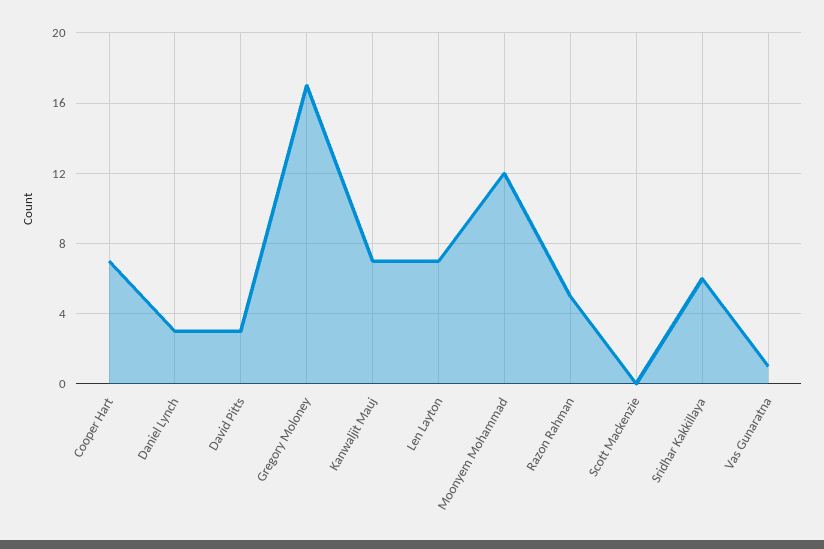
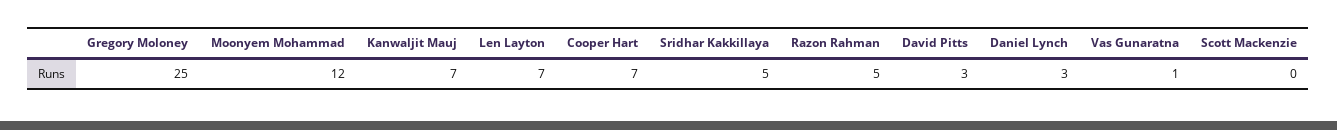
  {
    "Cooper Hart": 7,
    "Daniel Lynch": 3,
    "David Pitts": 3,
-   "Gregory Moloney": 17,
+   "Gregory Moloney": 25,
    "Kanwaljit Mauj": 7,
    "Len Layton": 7,
    "Moonyem Mohammad": 12,
    "Razon Rahman": 5,
    "Scott Mackenzie": 0,
-   "Sridhar Kakkillaya": 6,
+   "Sridhar Kakkillaya": 5,
    "Vas Gunaratna": 1
  }

